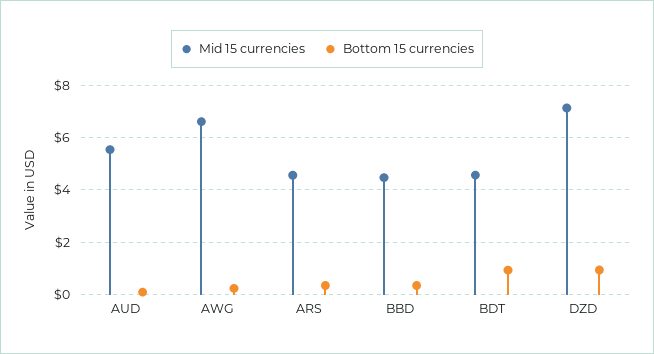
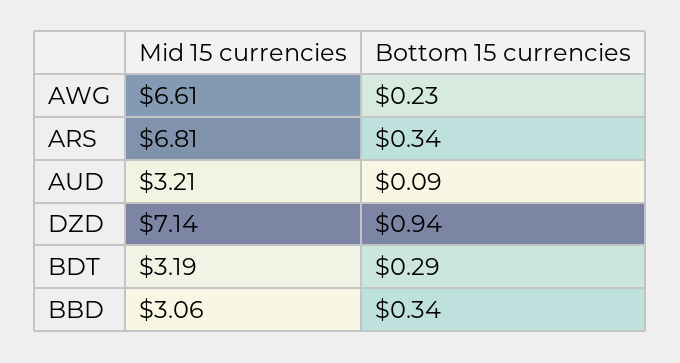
  {
    "Mid 15 currencies": {
-     "AUD": 5.5,
+     "AUD": 3.21,
      "AWG": 6.61,
-     "ARS": 4.5,
+     "ARS": 6.81,
-     "BBD": 4.5,
+     "BBD": 3.06,
-     "BDT": 4.5,
+     "BDT": 3.19,
      "DZD": 7.14
    },
    "Bottom 15 currencies": {
      "AUD": 0.09,
      "AWG": 0.23,
      "ARS": 0.34,
      "BBD": 0.34,
-     "BDT": 1,
+     "BDT": 0.29,
      "DZD": 0.94
    }
  }

